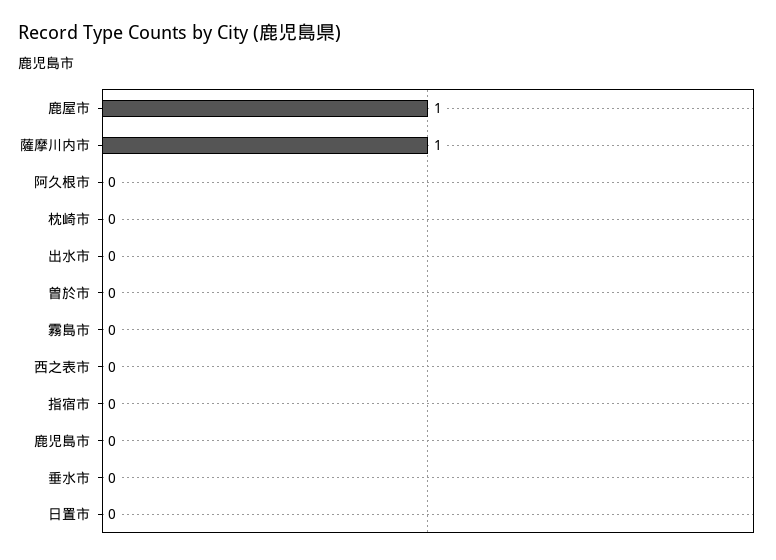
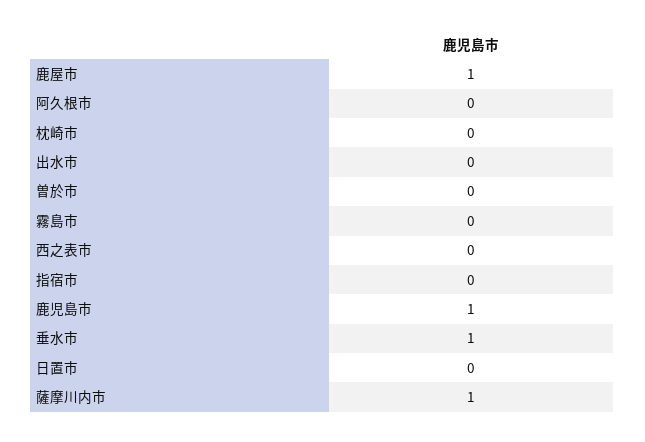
  {
    "鹿屋市": 1,
    "薩摩川内市": 1,
    "阿久根市": 0,
    "枕崎市": 0,
    "出水市": 0,
    "曽於市": 0,
    "霧島市": 0,
    "西之表市": 0,
    "指宿市": 0,
-   "鹿児島市": 0,
+   "鹿児島市": 1,
-   "垂水市": 0,
+   "垂水市": 1,
    "日置市": 0
  }

